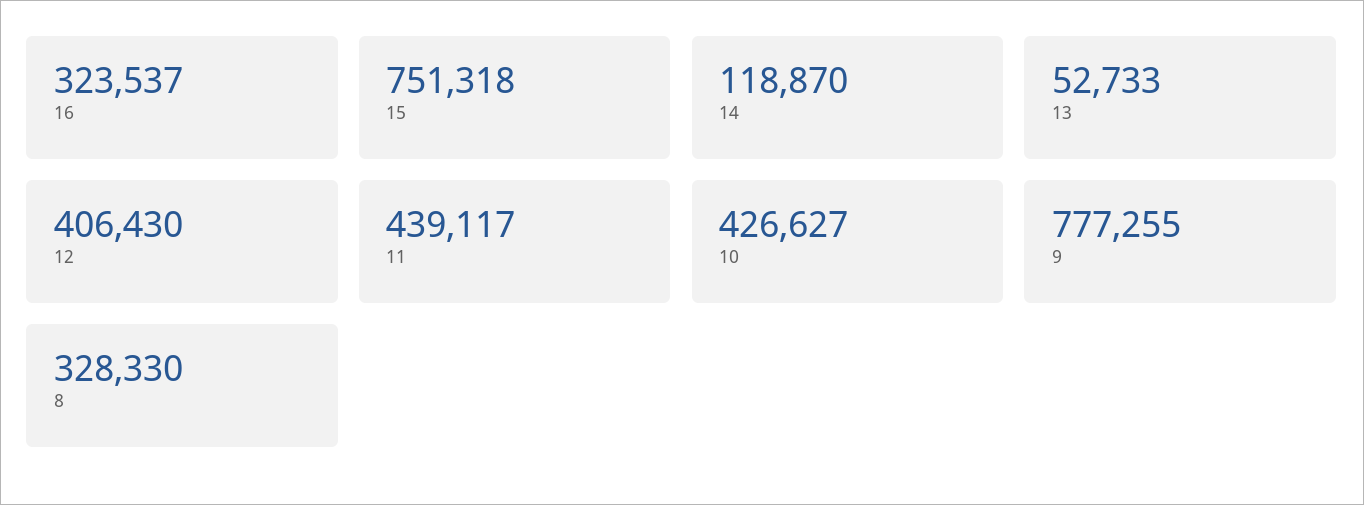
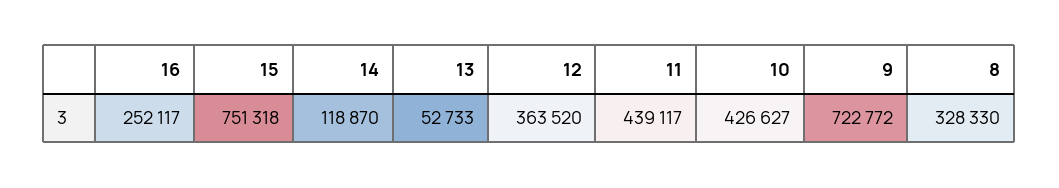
  {
-   "16": 323537,
+   "16": 252117,
    "15": 751318,
    "14": 118870,
    "13": 52733,
-   "12": 406430,
+   "12": 363520,
    "11": 439117,
    "10": 426627,
-   "9": 777255,
+   "9": 722772,
    "8": 328330
  }

